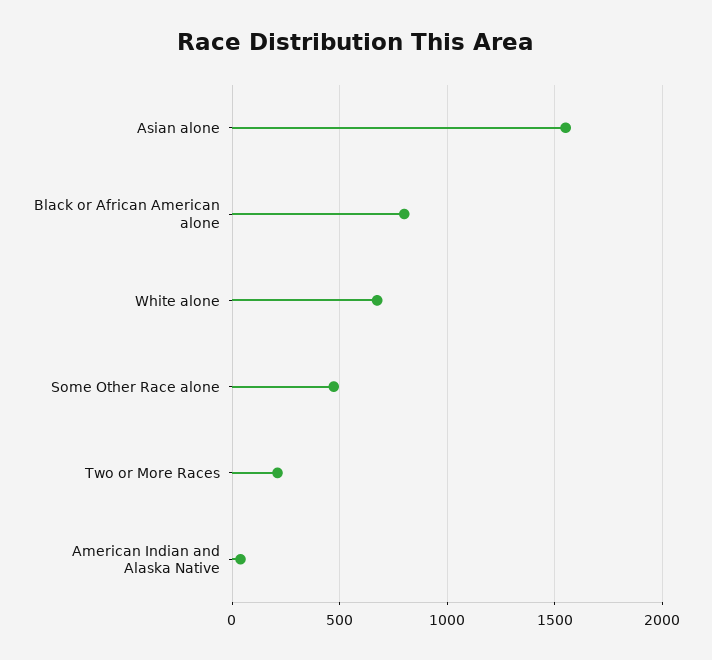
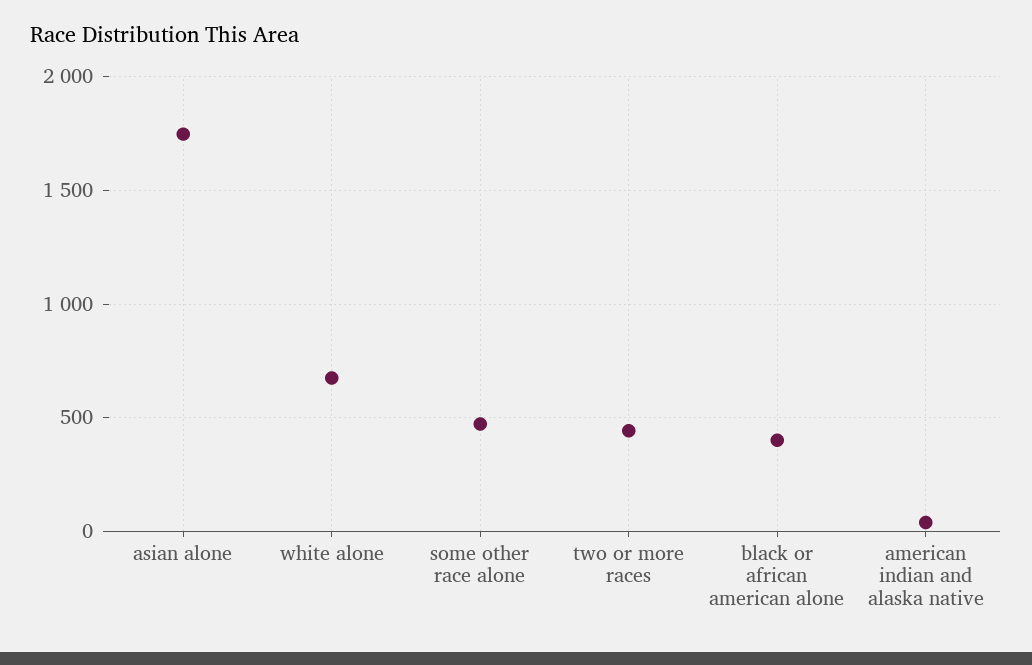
  {
-   "Asian alone": 1550,
+   "Asian alone": 1750,
-   "Black or African American alone": 800,
+   "Black or African American alone": 400,
    "White alone": 650,
    "Some Other Race alone": 450,
-   "Two or More Races": 200,
+   "Two or More Races": 450,
    "American Indian and Alaska Native": 50
  }

